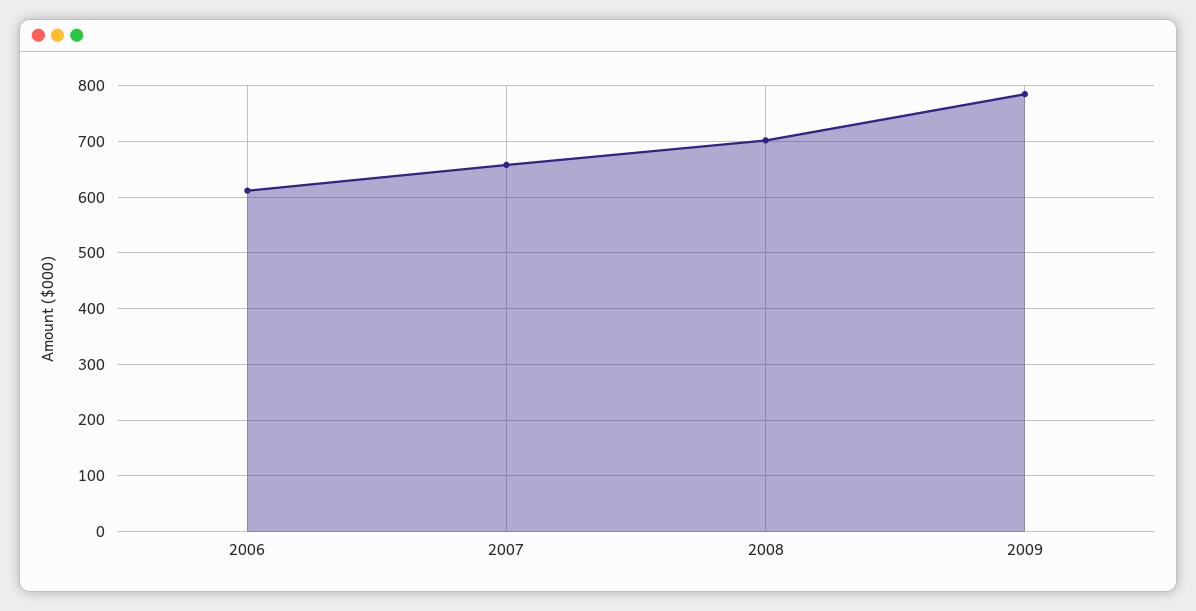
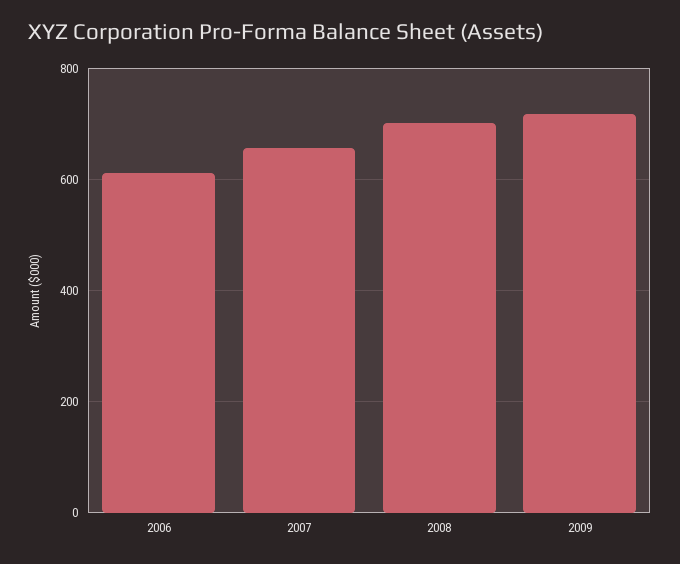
  {
    "2006": 620,
    "2007": 660,
    "2008": 700,
-   "2009": 780
+   "2009": 720
  }

